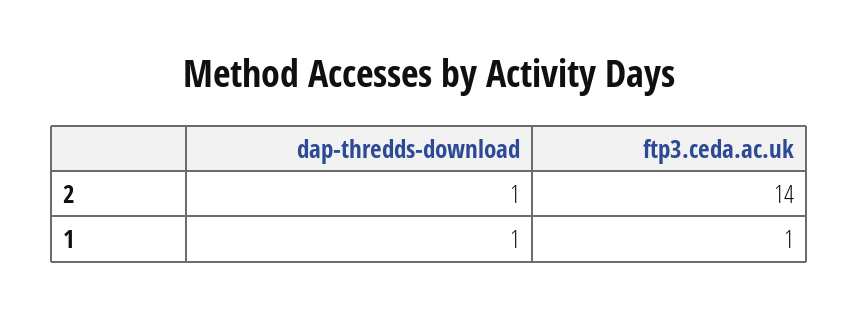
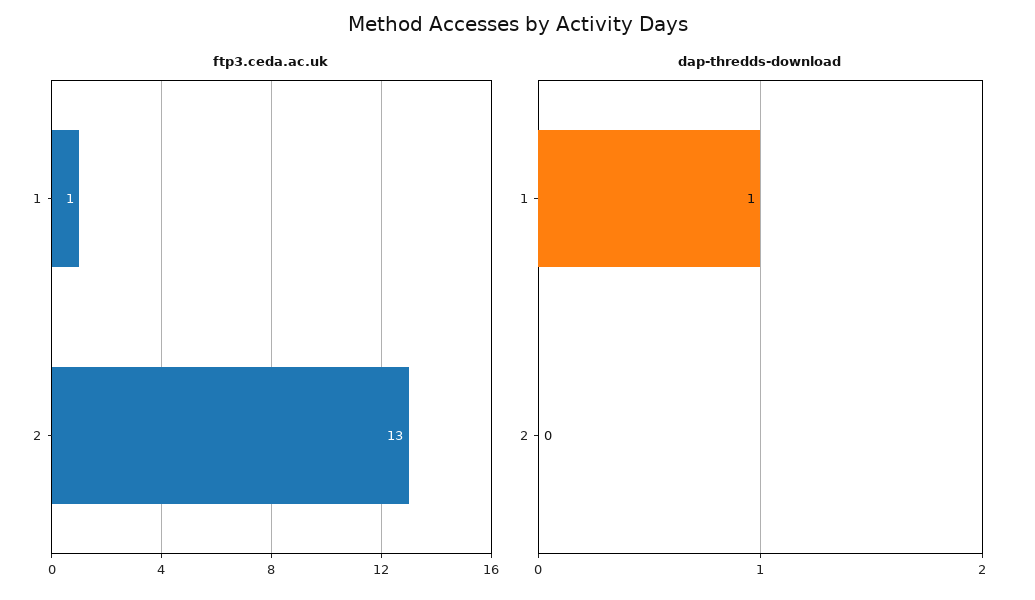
  {
    "dap-thredds-download": {
-     "2": 1,
+     "2": 0,
      "1": 1
    },
    "ftp3.ceda.ac.uk": {
-     "2": 14,
+     "2": 13,
      "1": 1
    }
  }

